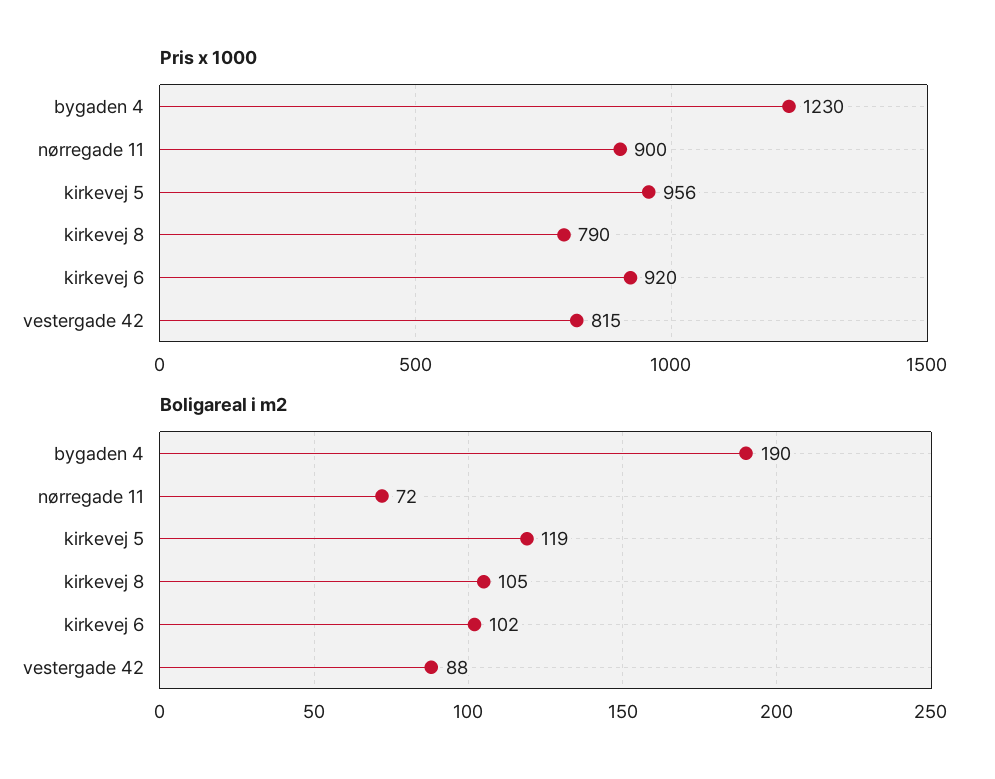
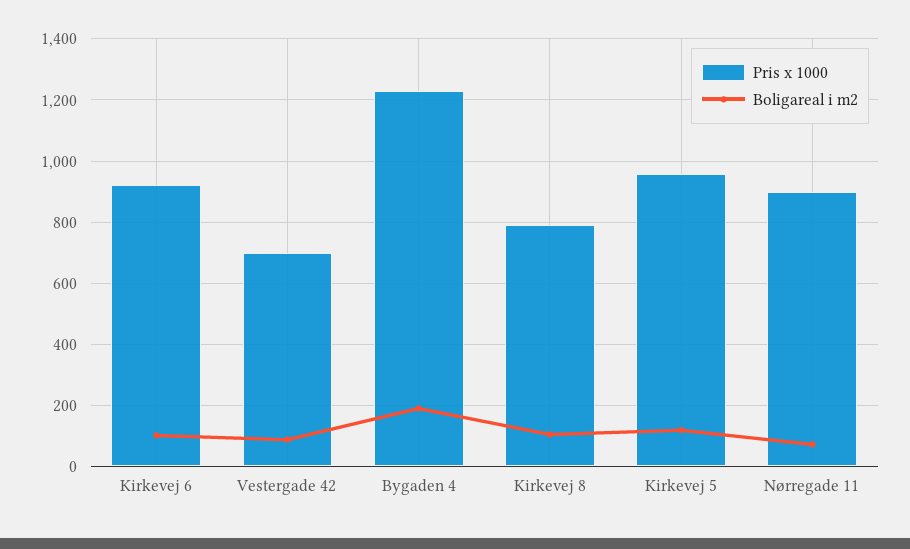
  {
    "Pris x 1000": {
      "bygaden 4": 1230,
      "nørregade 11": 900,
      "kirkevej 5": 956,
      "kirkevej 8": 790,
      "kirkevej 6": 920,
-     "vestergade 42": 815
+     "vestergade 42": 700
    },
    "Boligareal i m2": {
      "bygaden 4": 190,
      "nørregade 11": 72,
      "kirkevej 5": 119,
      "kirkevej 8": 105,
      "kirkevej 6": 102,
      "vestergade 42": 88
    }
  }

